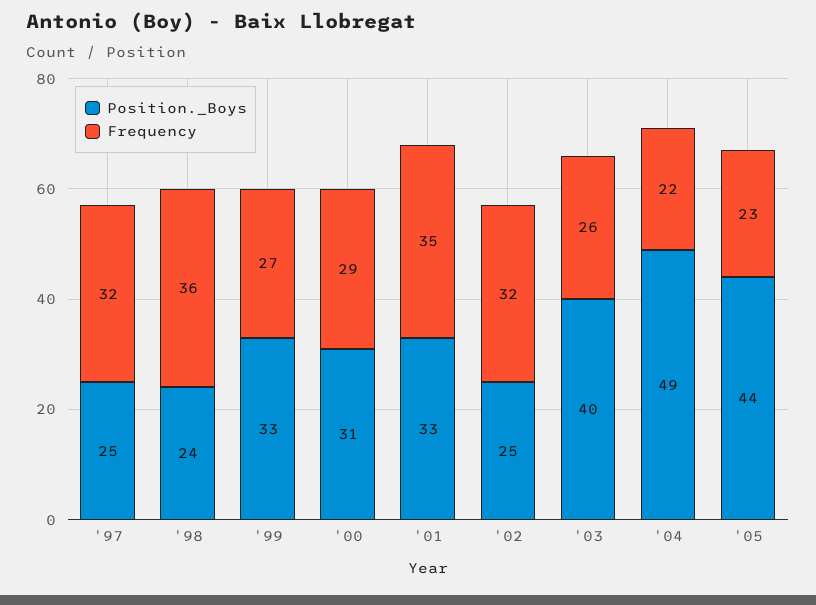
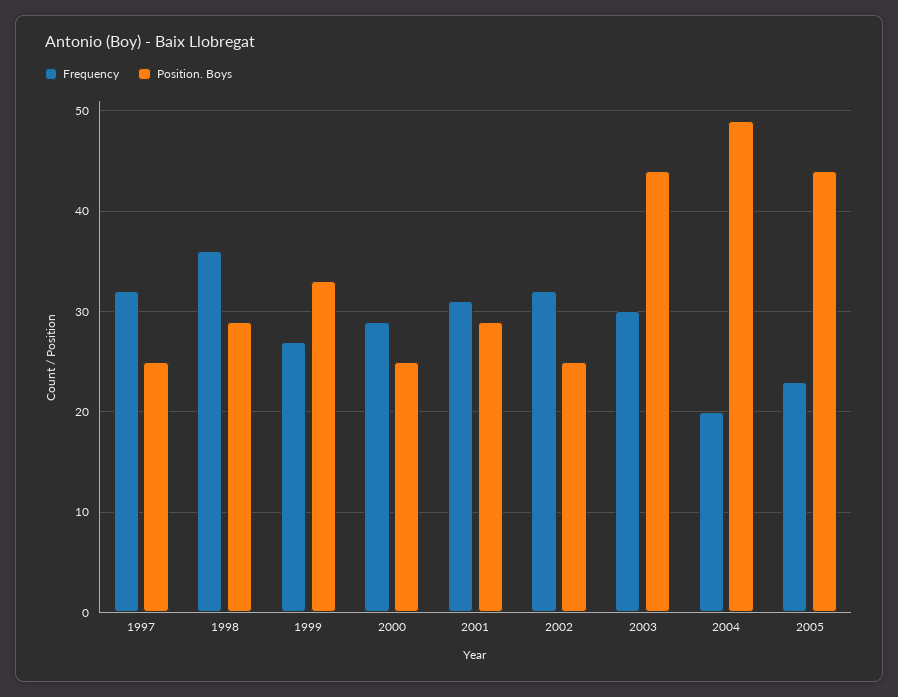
  {
    "Position._Boys": {
      "'97": 25,
-     "'98": 24,
+     "'98": 29,
      "'99": 33,
-     "'00": 31,
+     "'00": 25,
-     "'01": 33,
+     "'01": 29,
      "'02": 25,
-     "'03": 40,
+     "'03": 44,
      "'04": 49,
      "'05": 44
    },
    "Frequency": {
      "'97": 32,
      "'98": 36,
      "'99": 27,
      "'00": 29,
-     "'01": 35,
+     "'01": 31,
      "'02": 32,
-     "'03": 26,
+     "'03": 30,
-     "'04": 22,
+     "'04": 20,
      "'05": 23
    }
  }

